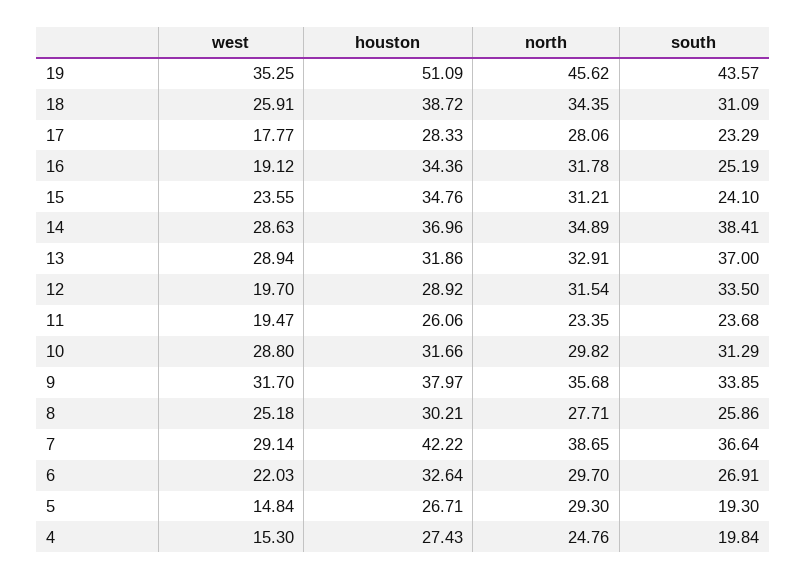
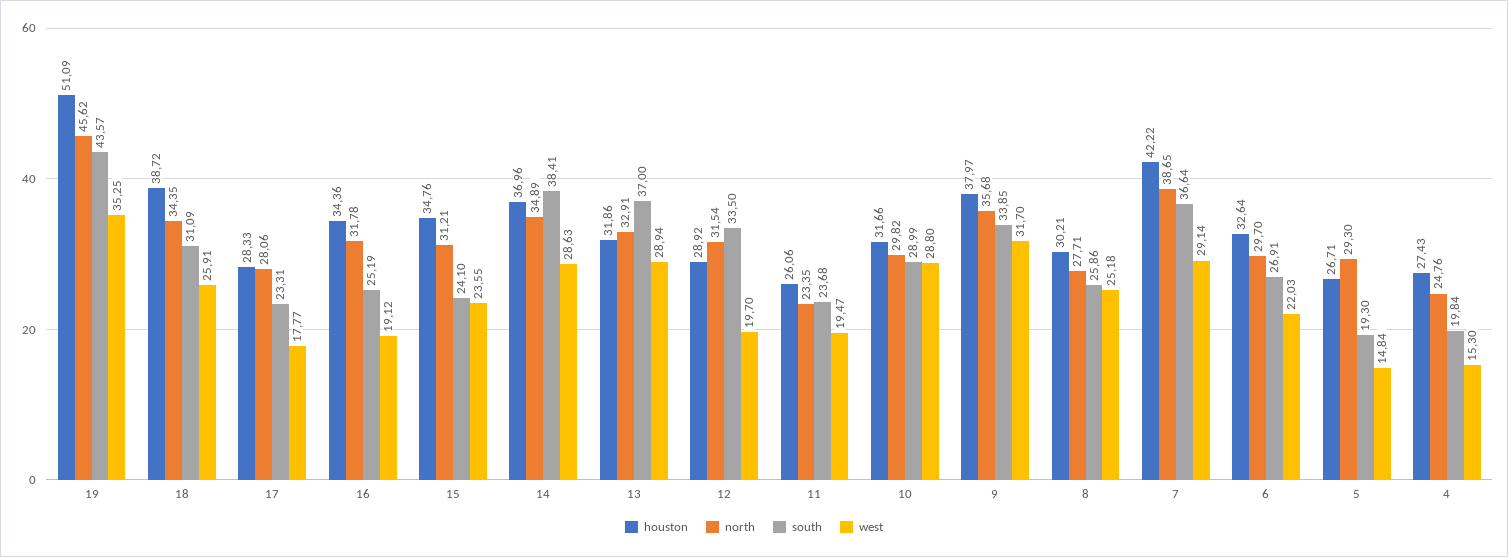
  {
    "west": {
      "19": 35.25,
      "18": 25.91,
      "17": 17.77,
      "16": 19.12,
      "15": 23.55,
      "14": 28.63,
      "13": 28.94,
      "12": 19.7,
      "11": 19.47,
      "10": 28.8,
      "9": 31.7,
      "8": 25.18,
      "7": 29.14,
      "6": 22.03,
      "5": 14.84,
      "4": 15.3
    },
    "houston": {
      "19": 51.09,
      "18": 38.72,
      "17": 28.33,
      "16": 34.36,
      "15": 34.76,
      "14": 36.96,
      "13": 31.86,
      "12": 28.92,
      "11": 26.06,
      "10": 31.66,
      "9": 37.97,
      "8": 30.21,
      "7": 42.22,
      "6": 32.64,
      "5": 26.71,
      "4": 27.43
    },
    "north": {
      "19": 45.62,
      "18": 34.35,
      "17": 28.06,
      "16": 31.78,
      "15": 31.21,
      "14": 34.89,
      "13": 32.91,
      "12": 31.54,
      "11": 23.35,
      "10": 29.82,
      "9": 35.68,
      "8": 27.71,
      "7": 38.65,
      "6": 29.7,
      "5": 29.3,
      "4": 24.76
    },
    "south": {
      "19": 43.57,
      "18": 31.09,
-     "17": 23.29,
+     "17": 23.31,
      "16": 25.19,
      "15": 24.1,
      "14": 38.41,
      "13": 37,
      "12": 33.5,
      "11": 23.68,
-     "10": 31.29,
+     "10": 28.99,
      "9": 33.85,
      "8": 25.86,
      "7": 36.64,
      "6": 26.91,
      "5": 19.3,
      "4": 19.84
    }
  }

